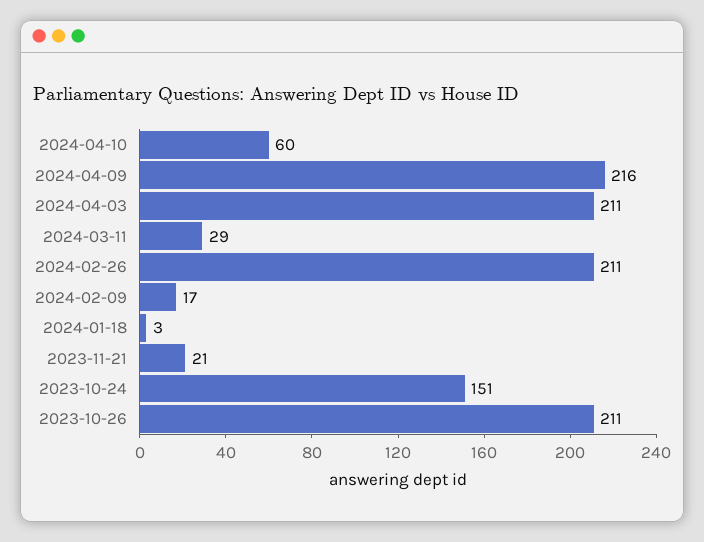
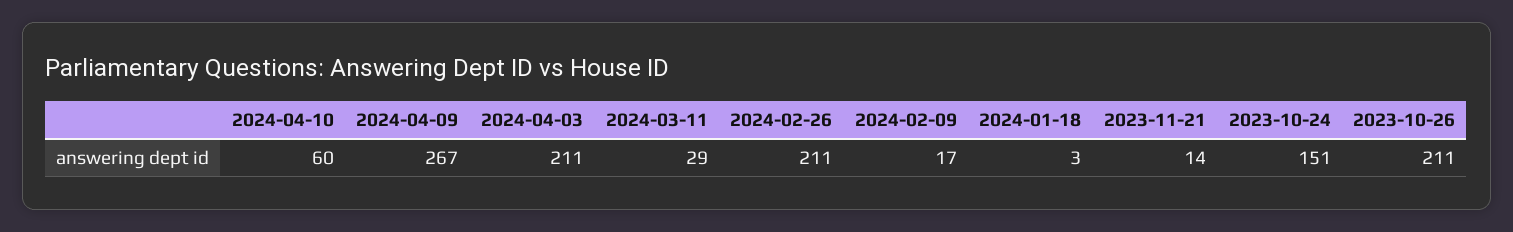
  {
    "2024-04-10": 60,
-   "2024-04-09": 216,
+   "2024-04-09": 267,
    "2024-04-03": 211,
    "2024-03-11": 29,
    "2024-02-26": 211,
    "2024-02-09": 17,
    "2024-01-18": 3,
-   "2023-11-21": 21,
+   "2023-11-21": 14,
    "2023-10-24": 151,
    "2023-10-26": 211
  }

